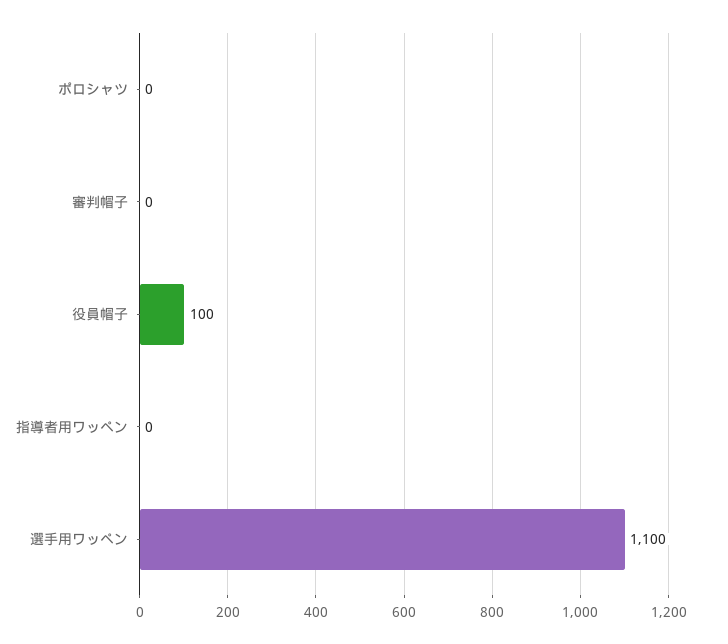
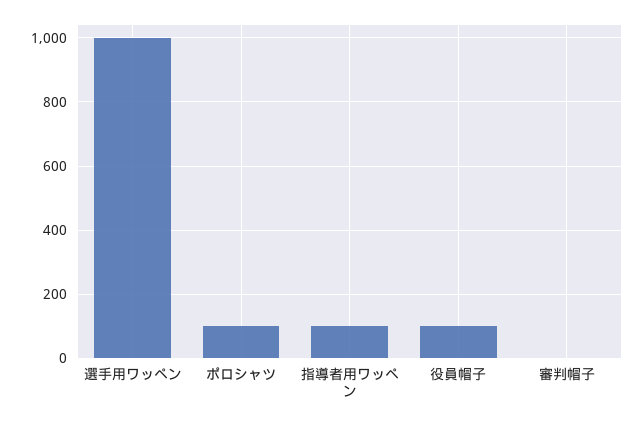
  {
-   "ポロシャツ": 0,
+   "ポロシャツ": 100,
    "審判帽子": 0,
    "役員帽子": 100,
-   "指導者用ワッペン": 0,
+   "指導者用ワッペン": 100,
-   "選手用ワッペン": 1100
+   "選手用ワッペン": 1000
  }

